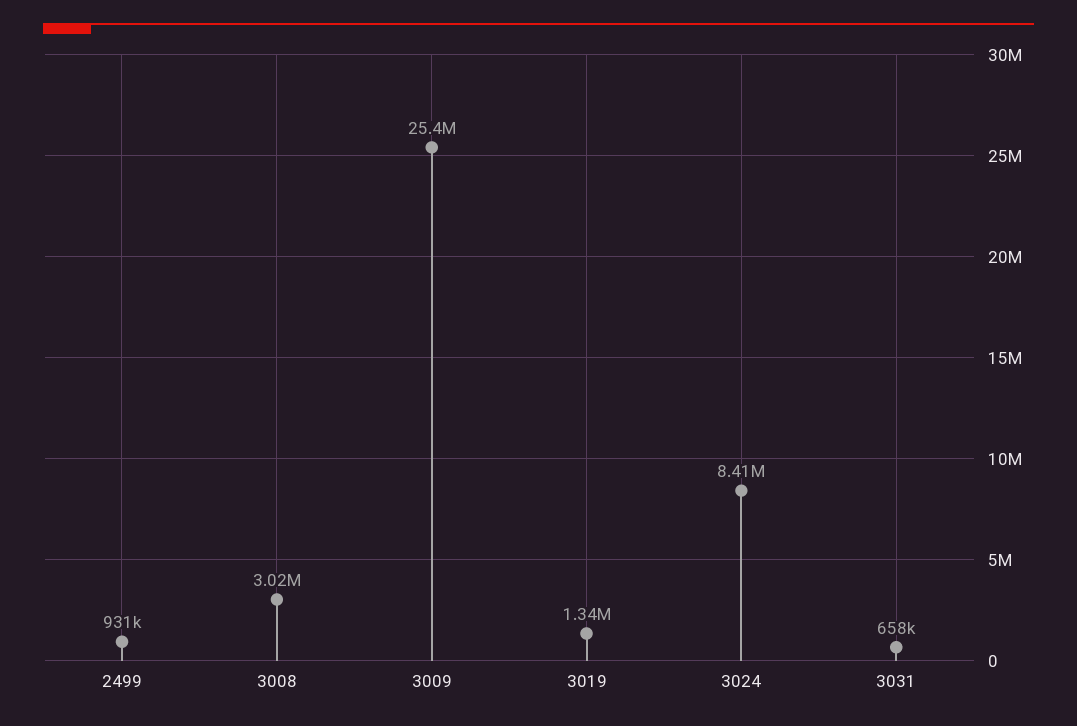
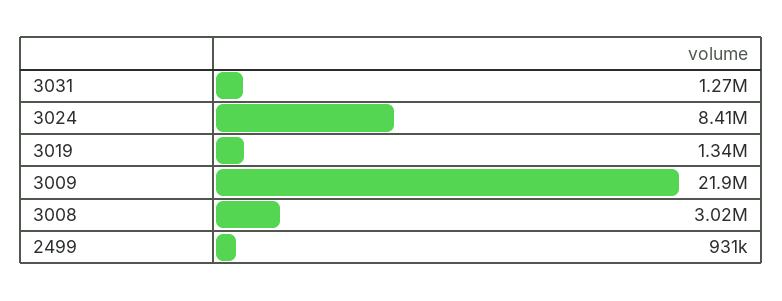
  {
    "2499": 931000,
    "3008": 3020000,
-   "3009": 25400000,
+   "3009": 21900000,
    "3019": 1340000,
    "3024": 8410000,
-   "3031": 658000
+   "3031": 1270000
  }

